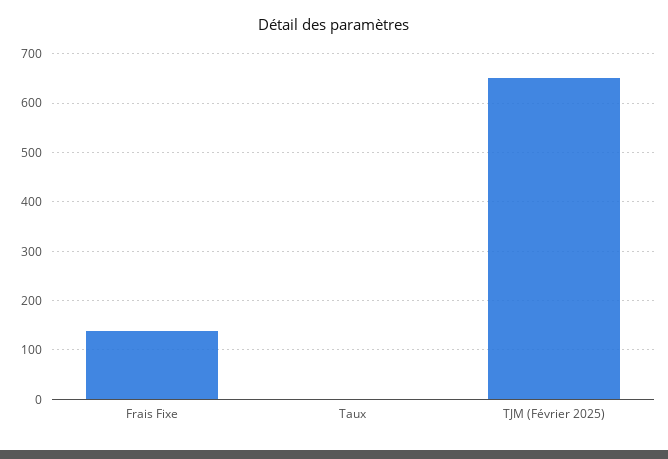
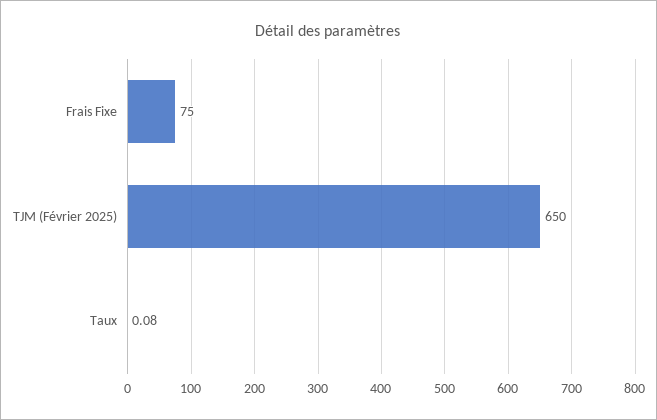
  {
-   "Frais Fixe": 140,
+   "Frais Fixe": 75,
    "Taux": 0.08,
    "TJM (Février 2025)": 650
  }

